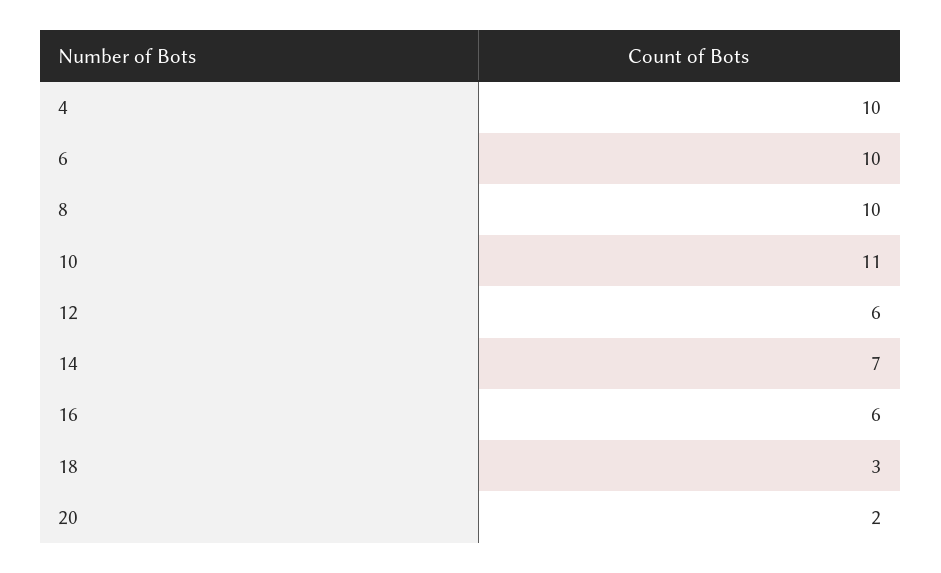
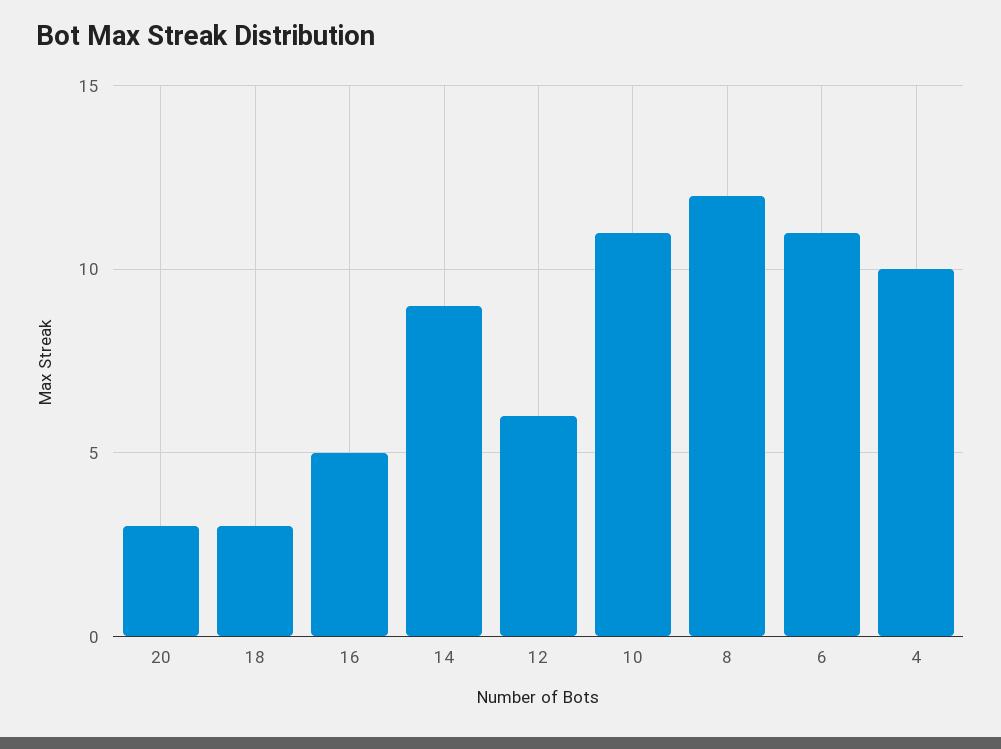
  {
    "4": 10,
-   "6": 10,
+   "6": 11,
-   "8": 10,
+   "8": 12,
    "10": 11,
    "12": 6,
-   "14": 7,
+   "14": 9,
-   "16": 6,
+   "16": 5,
    "18": 3,
-   "20": 2
+   "20": 3
  }

